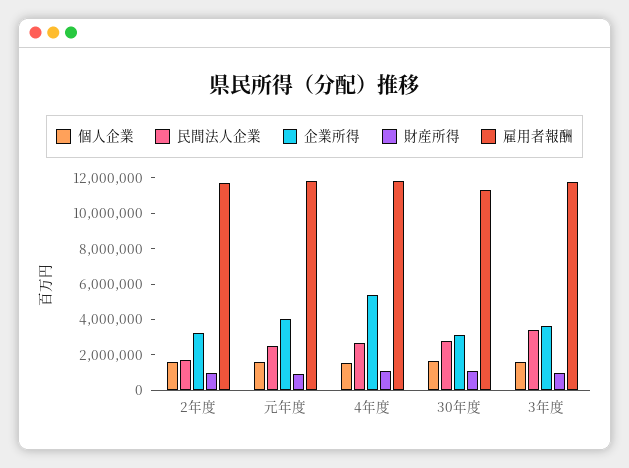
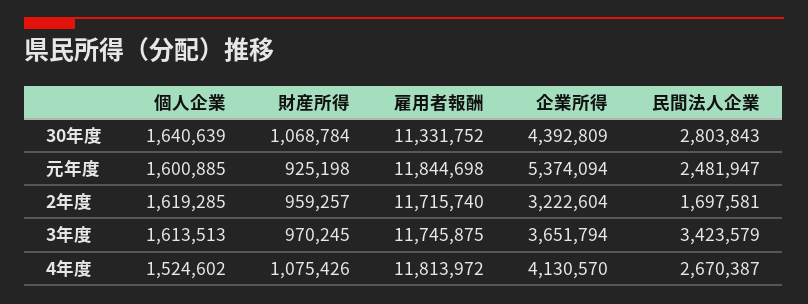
  {
    "個人企業": {
      "2年度": 1619285,
      "元年度": 1600885,
      "4年度": 1524602,
      "30年度": 1640639,
      "3年度": 1613513
    },
    "民間法人企業": {
      "2年度": 1697581,
      "元年度": 2481947,
      "4年度": 2670387,
      "30年度": 2803843,
      "3年度": 3423579
    },
    "企業所得": {
      "2年度": 3222604,
-     "元年度": 4000000,
+     "元年度": 5374094,
-     "4年度": 5500000,
+     "4年度": 4130570,
-     "30年度": 3000000,
+     "30年度": 4392809,
      "3年度": 3651794
    },
    "財産所得": {
      "2年度": 959257,
      "元年度": 925198,
      "4年度": 1075426,
      "30年度": 1068784,
      "3年度": 970245
    },
    "雇用者報酬": {
      "2年度": 11715740,
      "元年度": 11844698,
      "4年度": 11813972,
      "30年度": 11331752,
      "3年度": 11745875
    }
  }

